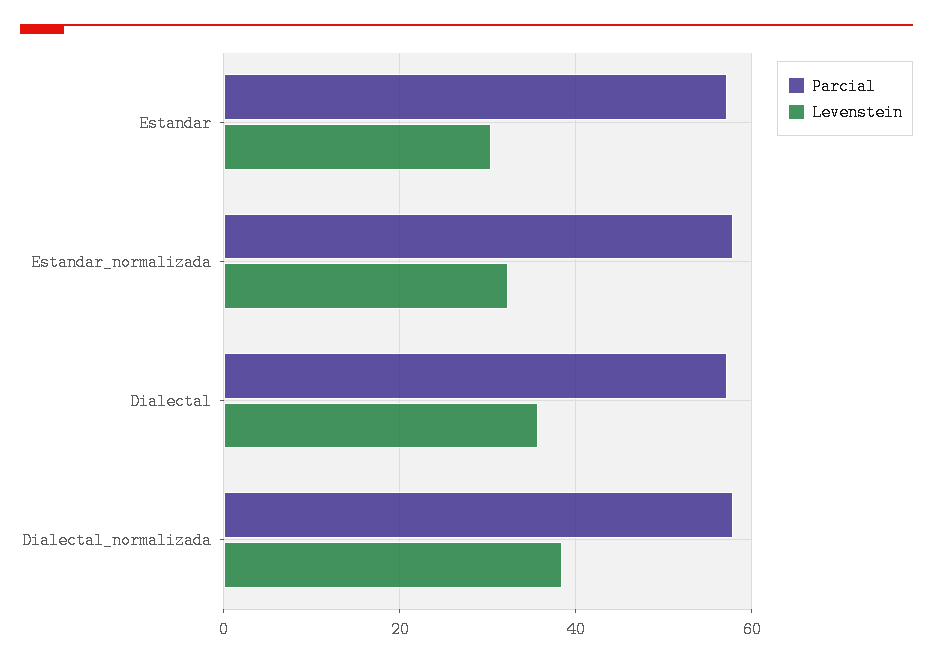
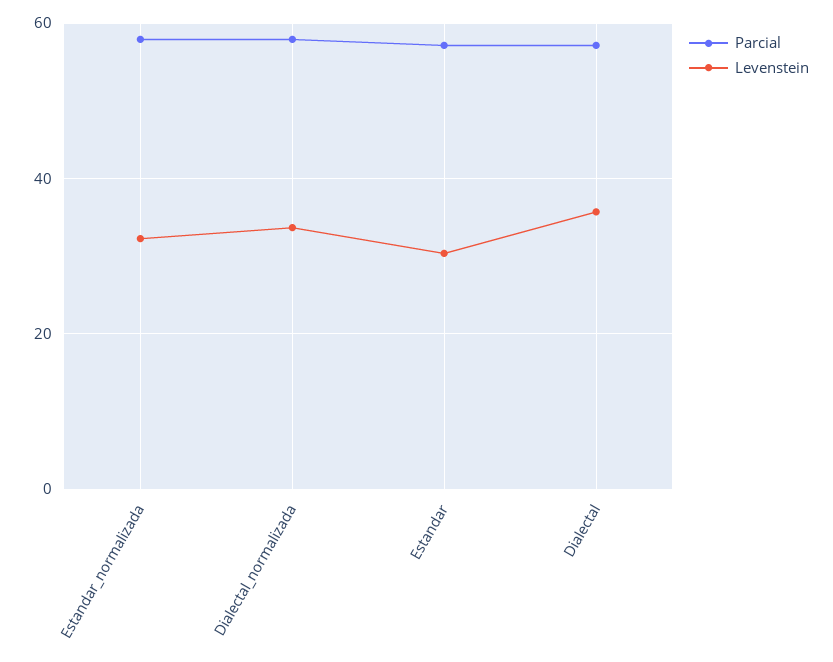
  {
    "Parcial": {
      "Estandar": 58,
      "Estandar_normalizada": 58,
      "Dialectal": 58,
      "Dialectal_normalizada": 58
    },
    "Levenstein": {
      "Estandar": 30,
      "Estandar_normalizada": 32,
      "Dialectal": 36,
-     "Dialectal_normalizada": 38
+     "Dialectal_normalizada": 34
    }
  }

